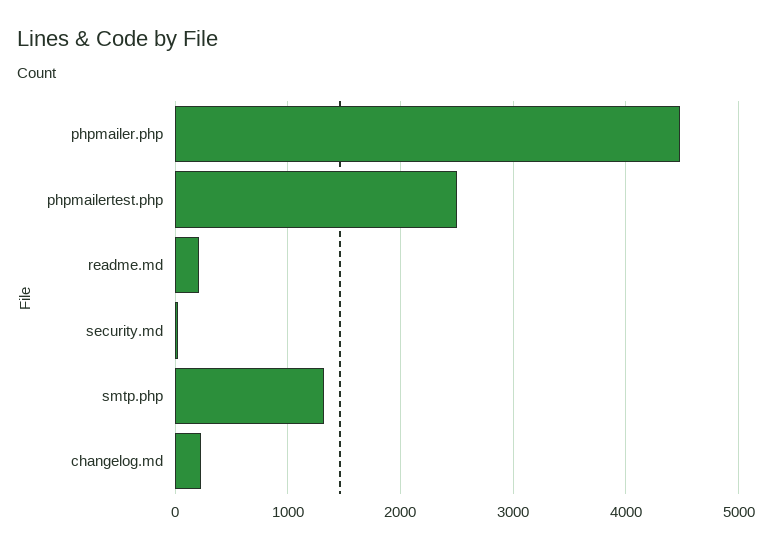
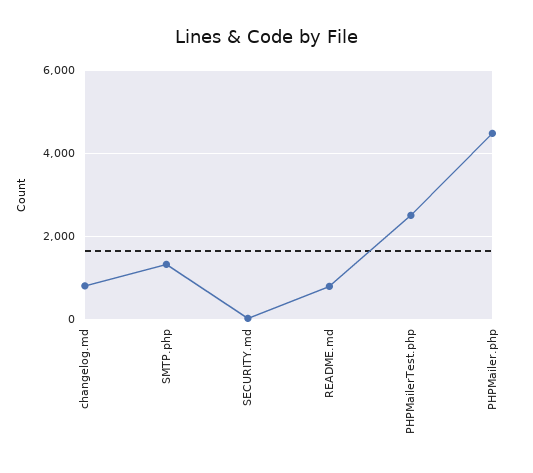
  {
    "phpmailer.php": 4500,
    "phpmailertest.php": 2500,
-   "readme.md": 200,
+   "readme.md": 800,
    "security.md": 0,
    "smtp.php": 1300,
-   "changelog.md": 200
+   "changelog.md": 800
  }

